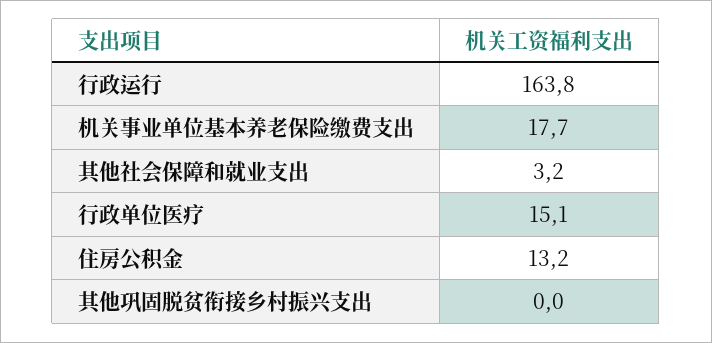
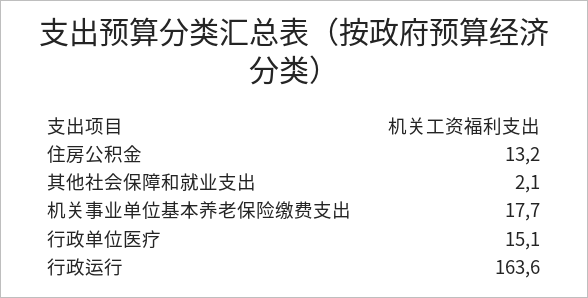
  {
-   "行政运行": 163.8,
+   "行政运行": 163.6,
    "机关事业单位基本养老保险缴费支出": 17.7,
-   "其他社会保障和就业支出": 3.2,
+   "其他社会保障和就业支出": 2.1,
    "行政单位医疗": 15.1,
-   "住房公积金": 13.2,
+   "住房公积金": 13.2
-   "其他巩固脱贫衔接乡村振兴支出": 0
  }

